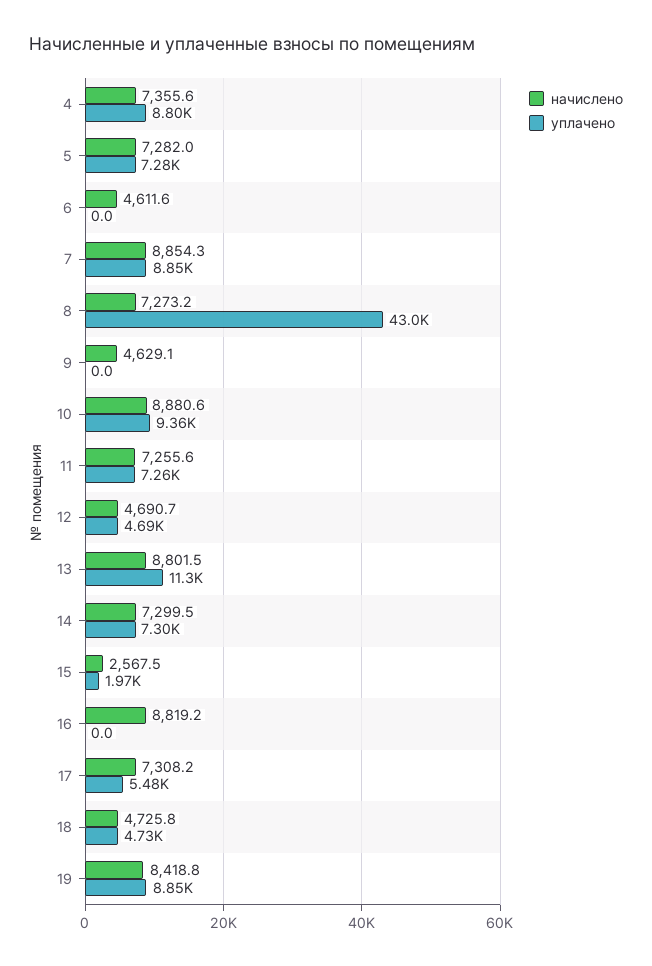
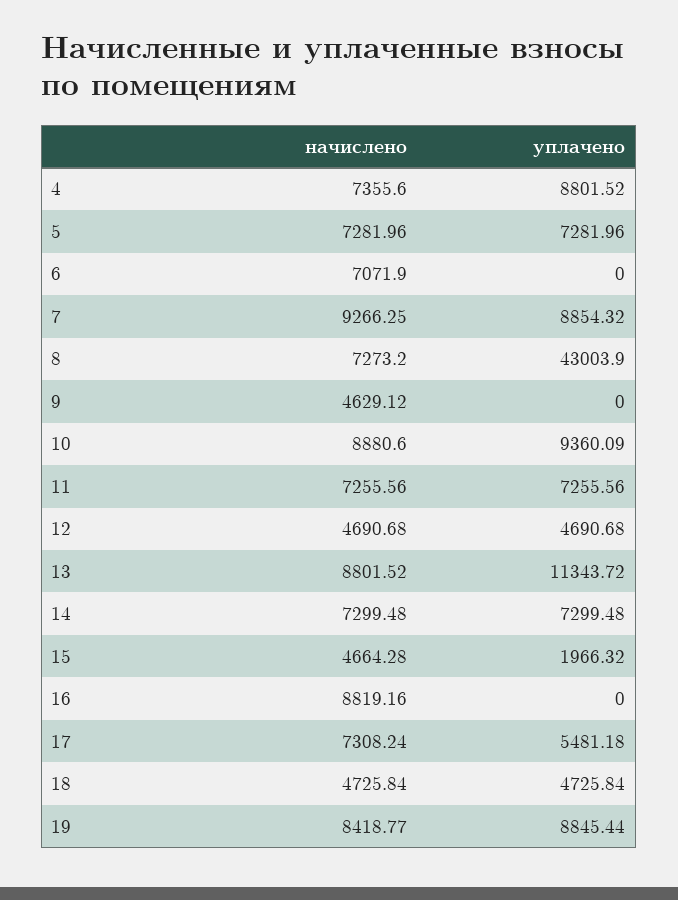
  {
    "начислено": {
      "4": 7355.6,
      "5": 7281.96,
-     "6": 4611.6,
+     "6": 7071.9,
-     "7": 8854.3,
+     "7": 9266.25,
      "8": 7273.2,
      "9": 4629.12,
      "10": 8880.6,
      "11": 7255.56,
      "12": 4690.68,
      "13": 8801.52,
      "14": 7299.48,
-     "15": 2567.5,
+     "15": 4664.28,
      "16": 8819.16,
      "17": 7308.24,
      "18": 4725.84,
      "19": 8418.77
    },
    "уплачено": {
      "4": 8801.52,
      "5": 7281.96,
      "6": 0,
      "7": 8854.32,
      "8": 43003.9,
      "9": 0,
      "10": 9360.09,
      "11": 7255.56,
      "12": 4690.68,
      "13": 11343.72,
      "14": 7299.48,
      "15": 1966.32,
      "16": 0,
      "17": 5481.18,
      "18": 4725.84,
      "19": 8845.44
    }
  }

